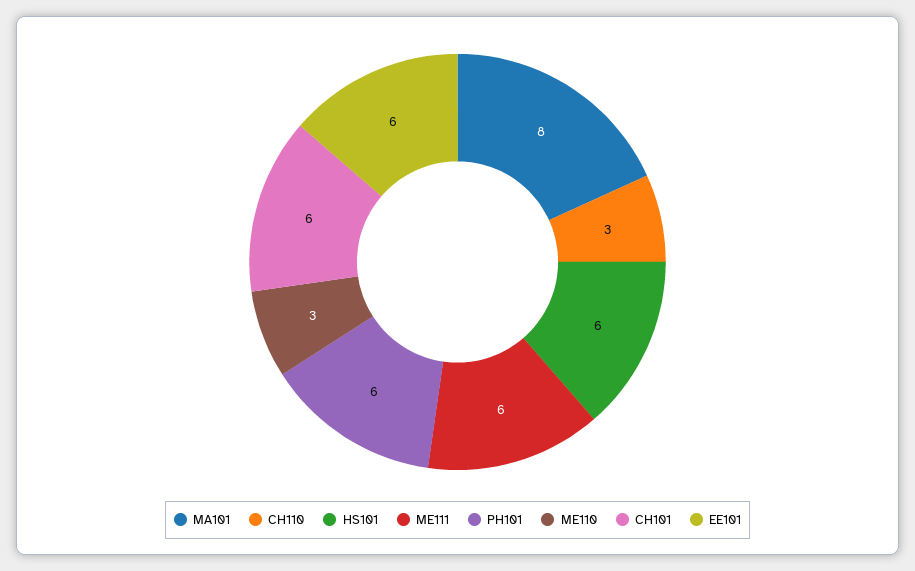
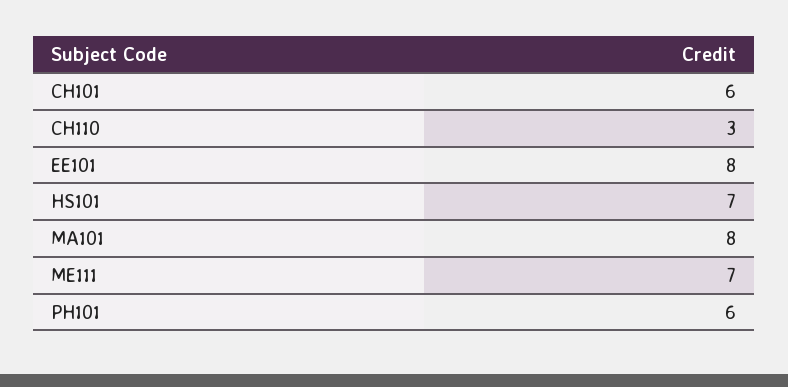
  {
    "MA101": 8,
    "CH110": 3,
-   "HS101": 6,
+   "HS101": 7,
-   "ME111": 6,
+   "ME111": 7,
    "PH101": 6,
-   "ME110": 3,
    "CH101": 6,
-   "EE101": 6
+   "EE101": 8
  }

